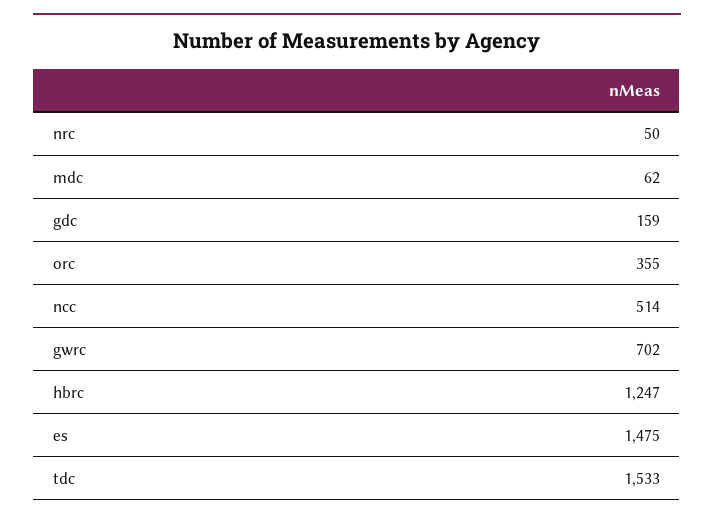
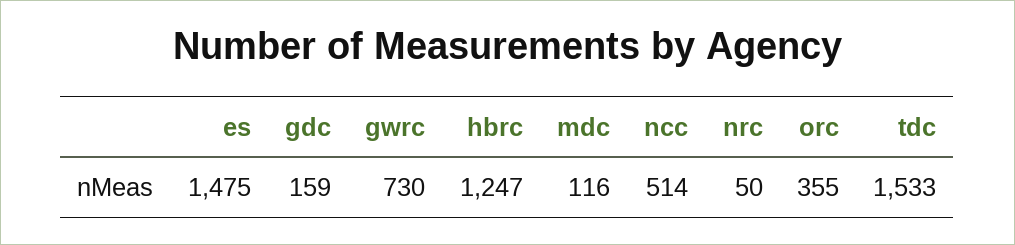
  {
    "nrc": 50,
-   "mdc": 62,
+   "mdc": 116,
    "gdc": 159,
    "orc": 355,
    "ncc": 514,
-   "gwrc": 702,
+   "gwrc": 730,
    "hbrc": 1247,
    "es": 1475,
    "tdc": 1533
  }

